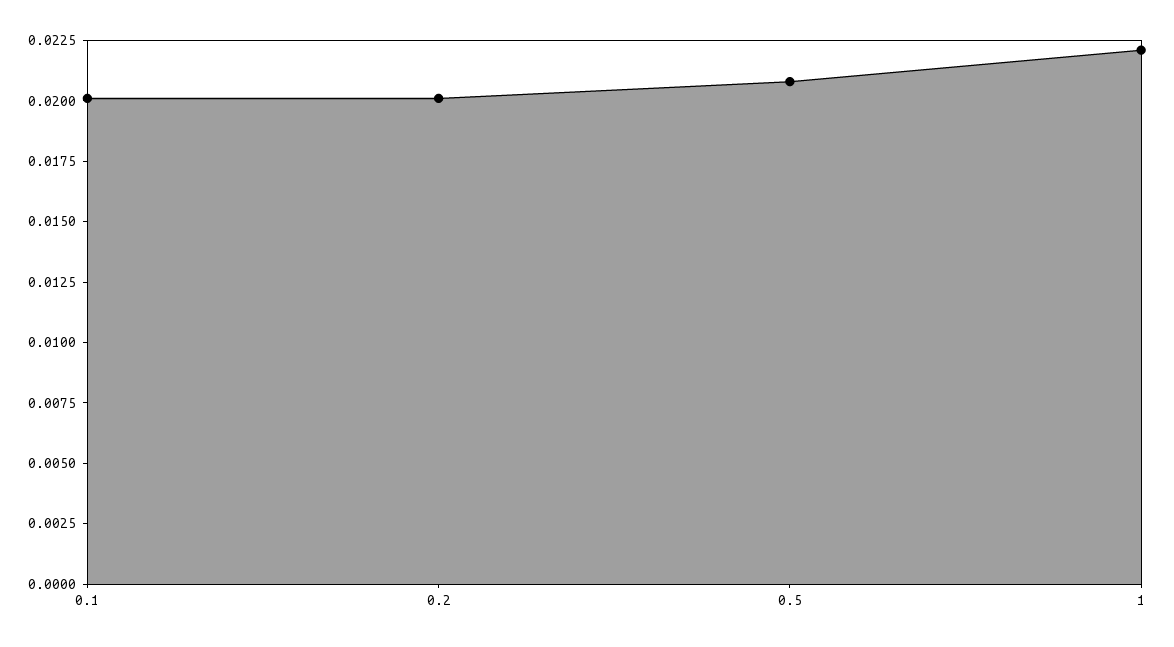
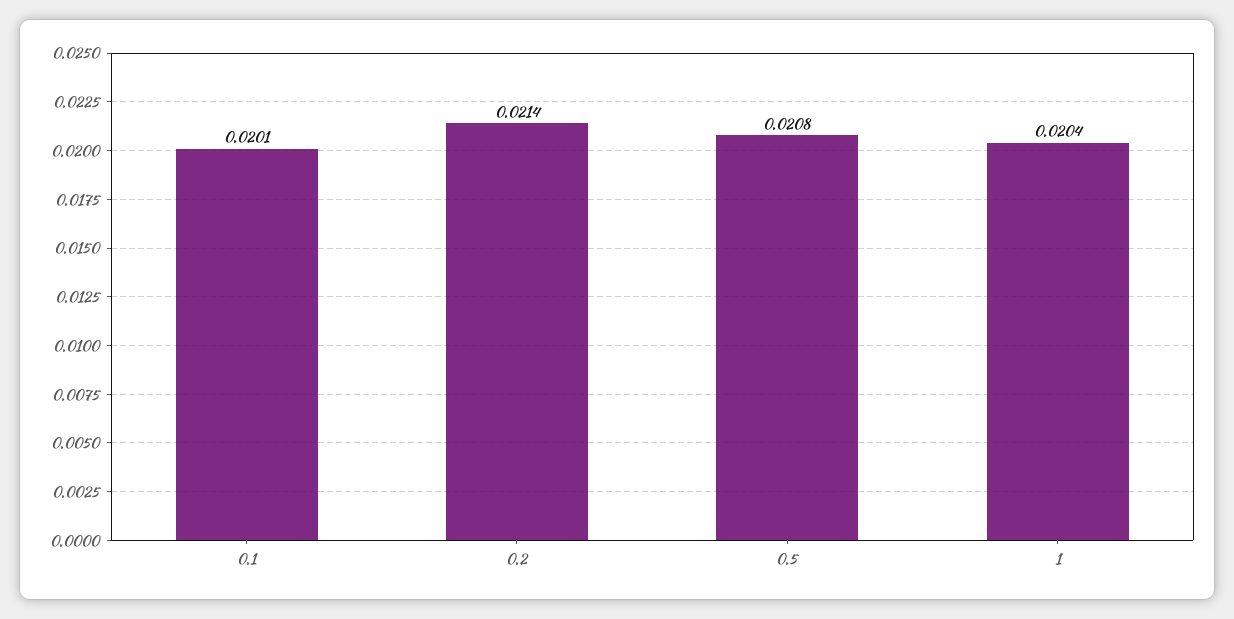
  {
    "0.1": 0.0201,
-   "0.2": 0.02,
+   "0.2": 0.0214,
    "0.5": 0.0208,
-   "1": 0.022
+   "1": 0.0204
  }

